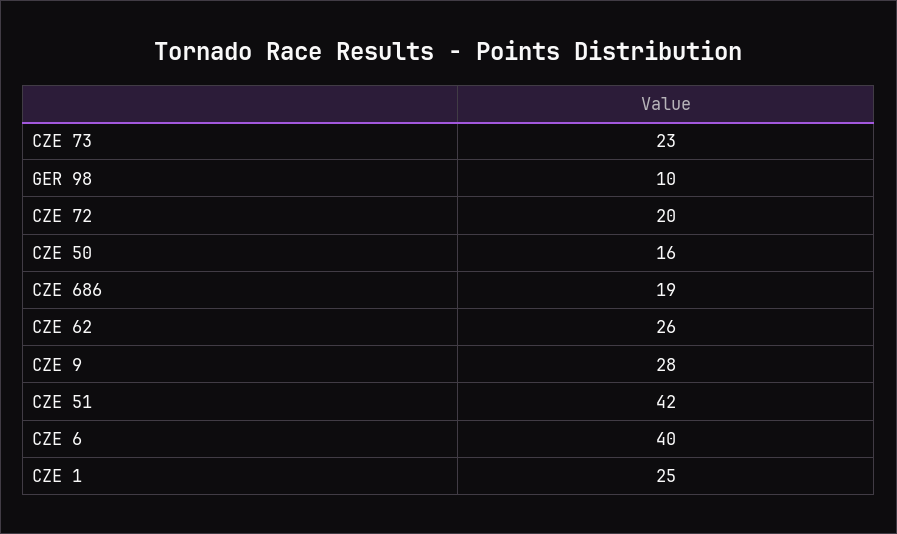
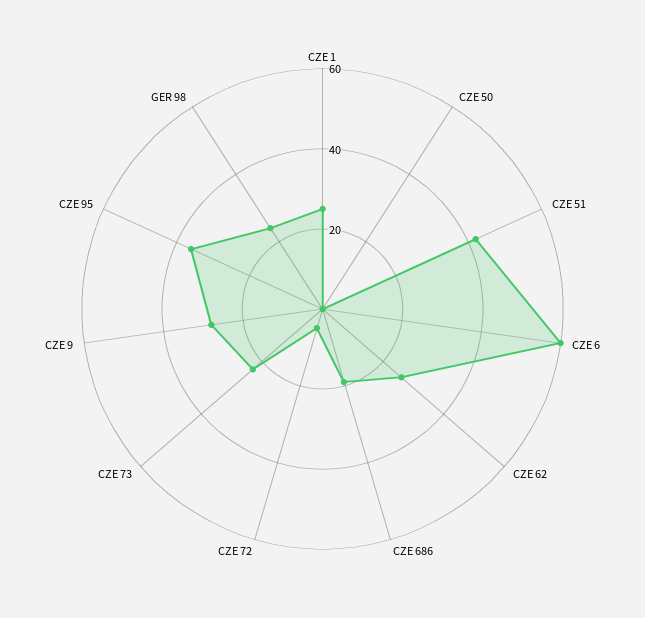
  {
    "CZE 73": 23,
-   "GER 98": 10,
+   "GER 98": 25,
-   "CZE 72": 20,
+   "CZE 72": 5,
-   "CZE 50": 16,
+   "CZE 50": 0,
    "CZE 686": 19,
    "CZE 62": 26,
    "CZE 9": 28,
    "CZE 51": 42,
-   "CZE 6": 40,
+   "CZE 6": 60,
-   "CZE 1": 25
+   "CZE 1": 25,
+   "CZE 95": 35
  }

